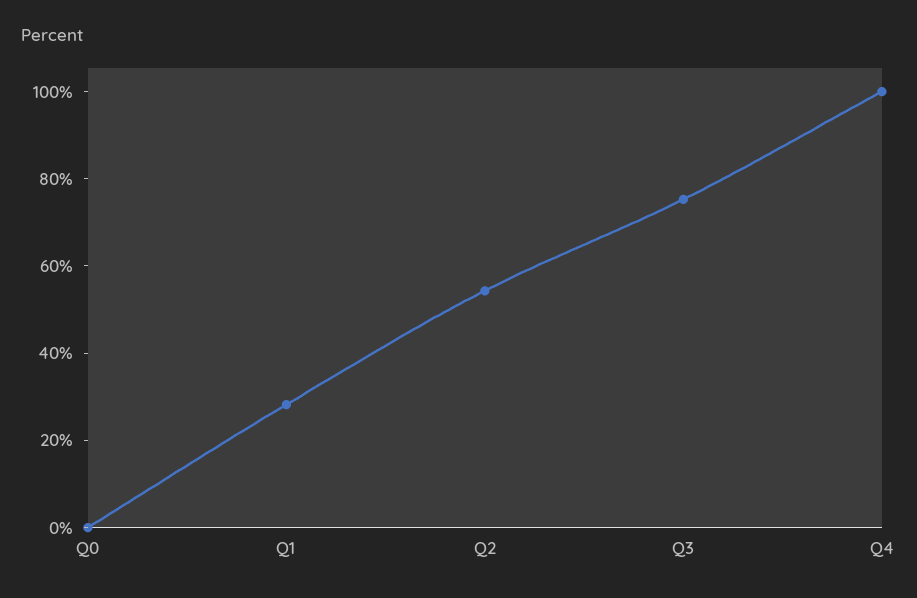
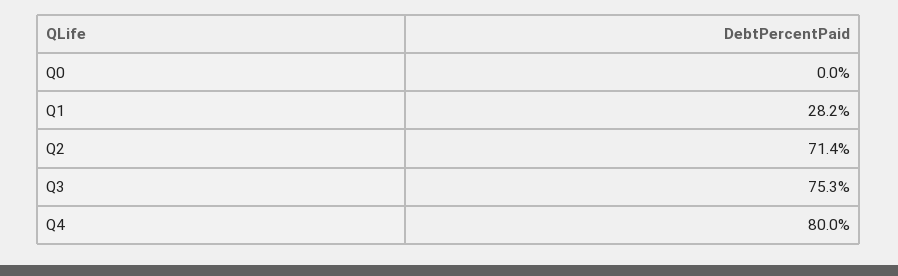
  {
    "Q0": 0,
    "Q1": 28.2,
-   "Q2": 55,
+   "Q2": 71.4,
    "Q3": 75.3,
-   "Q4": 100
+   "Q4": 80
  }

